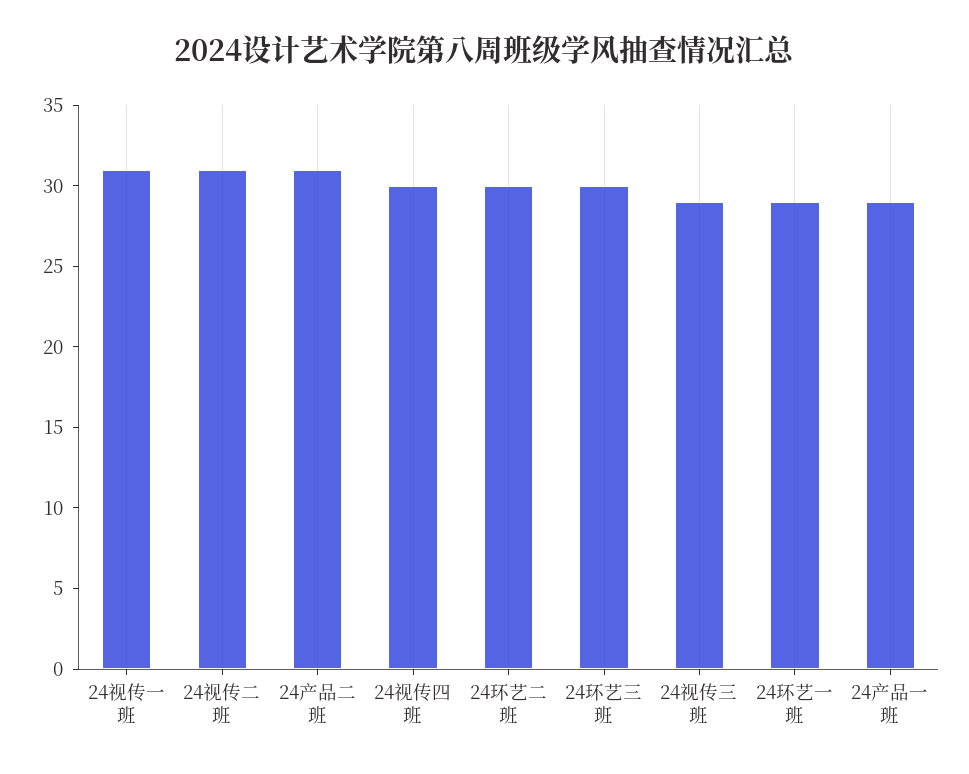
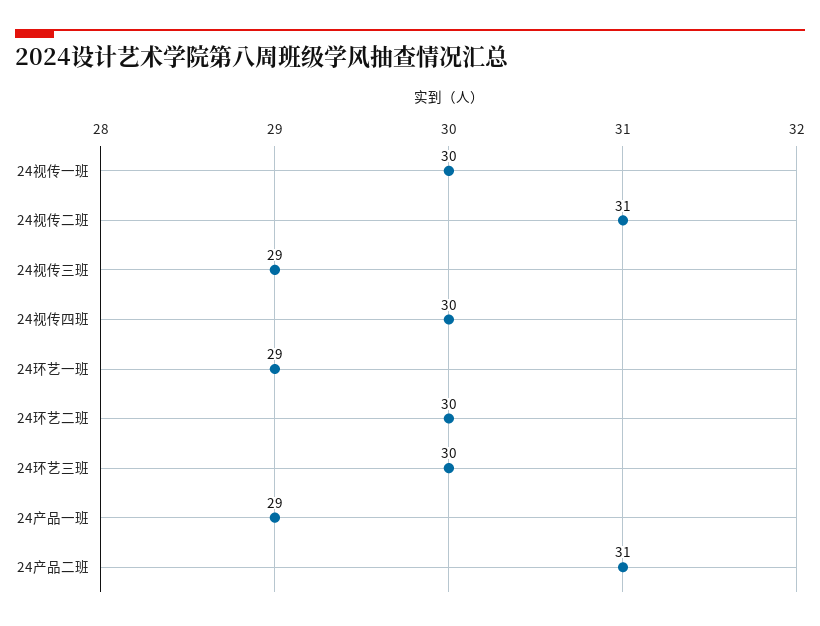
  {
-   "24视传一班": 31,
+   "24视传一班": 30,
    "24视传二班": 31,
    "24产品二班": 31,
    "24视传四班": 30,
    "24环艺二班": 30,
    "24环艺三班": 30,
    "24视传三班": 29,
    "24环艺一班": 29,
    "24产品一班": 29
  }

